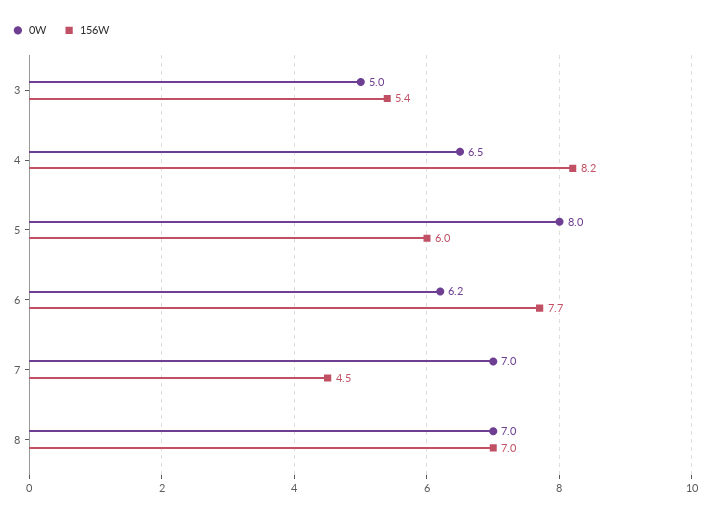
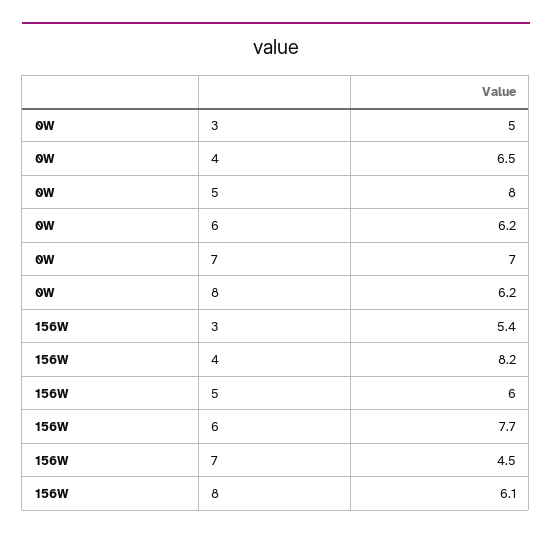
  {
    "0W": {
      "3": 5,
      "4": 6.5,
      "5": 8,
      "6": 6.2,
      "7": 7,
-     "8": 7
+     "8": 6.2
    },
    "156W": {
      "3": 5.4,
      "4": 8.2,
      "5": 6,
      "6": 7.7,
      "7": 4.5,
-     "8": 7
+     "8": 6.1
    }
  }

